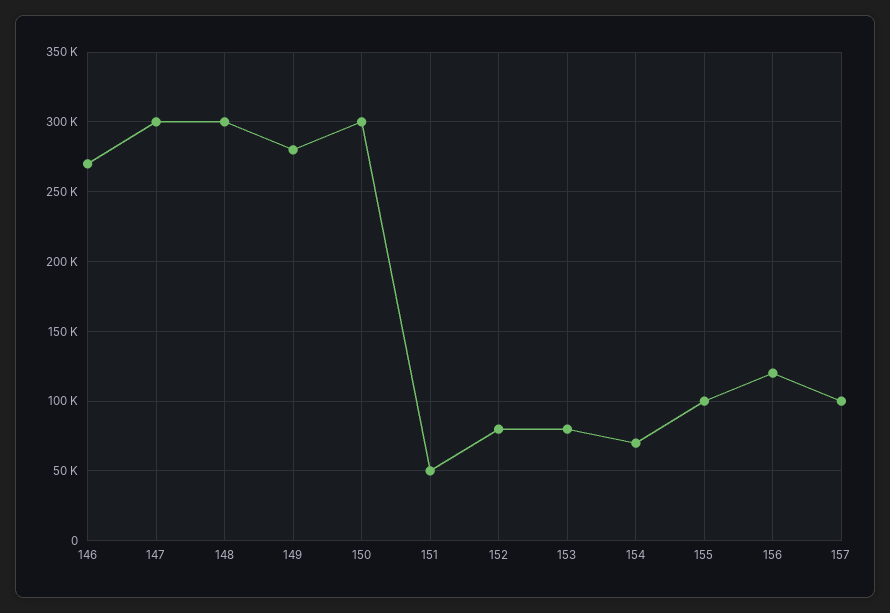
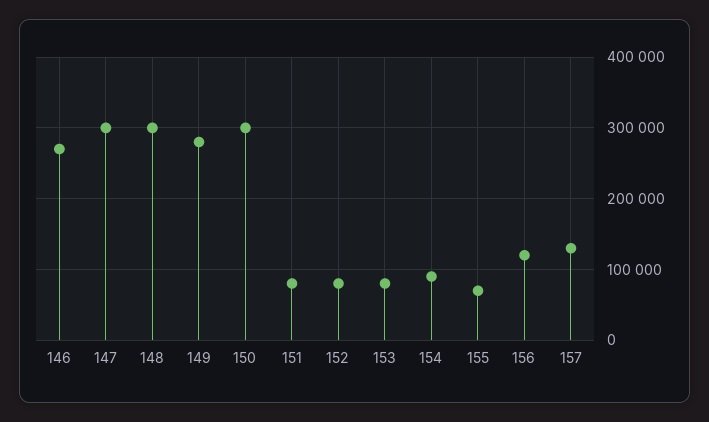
  {
    "146": 270000,
    "147": 300000,
    "148": 300000,
    "149": 280000,
    "150": 300000,
-   "151": 50000,
+   "151": 80000,
    "152": 80000,
    "153": 80000,
-   "154": 70000,
+   "154": 90000,
-   "155": 100000,
+   "155": 70000,
    "156": 120000,
-   "157": 100000
+   "157": 130000
  }

